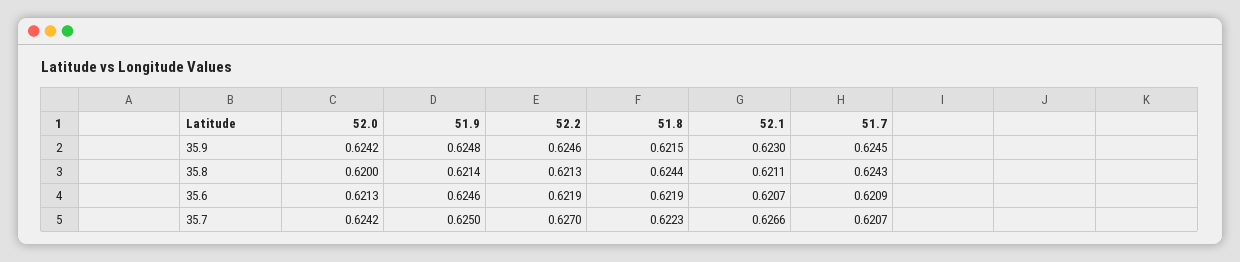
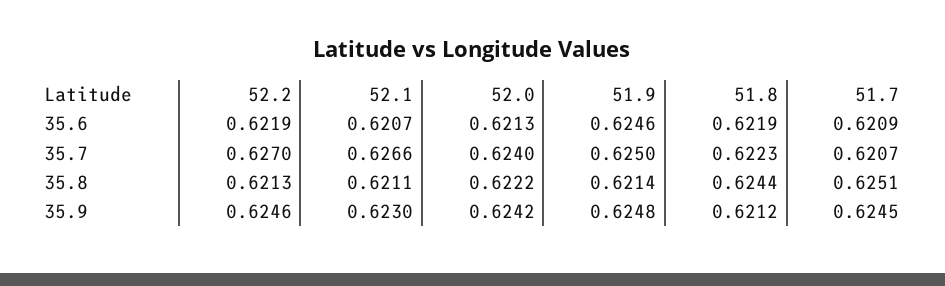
  {
    "52.0": {
      "35.9": 0.6242,
-     "35.8": 0.62,
+     "35.8": 0.6222,
      "35.6": 0.6213,
-     "35.7": 0.6242
+     "35.7": 0.624
    },
    "51.9": {
      "35.9": 0.6248,
      "35.8": 0.6214,
      "35.6": 0.6246,
      "35.7": 0.625
    },
    "52.2": {
      "35.9": 0.6246,
      "35.8": 0.6213,
      "35.6": 0.6219,
      "35.7": 0.627
    },
    "51.8": {
-     "35.9": 0.6215,
+     "35.9": 0.6212,
      "35.8": 0.6244,
      "35.6": 0.6219,
      "35.7": 0.6223
    },
    "52.1": {
      "35.9": 0.623,
      "35.8": 0.6211,
      "35.6": 0.6207,
      "35.7": 0.6266
    },
    "51.7": {
      "35.9": 0.6245,
-     "35.8": 0.6243,
+     "35.8": 0.6251,
      "35.6": 0.6209,
      "35.7": 0.6207
    }
  }

